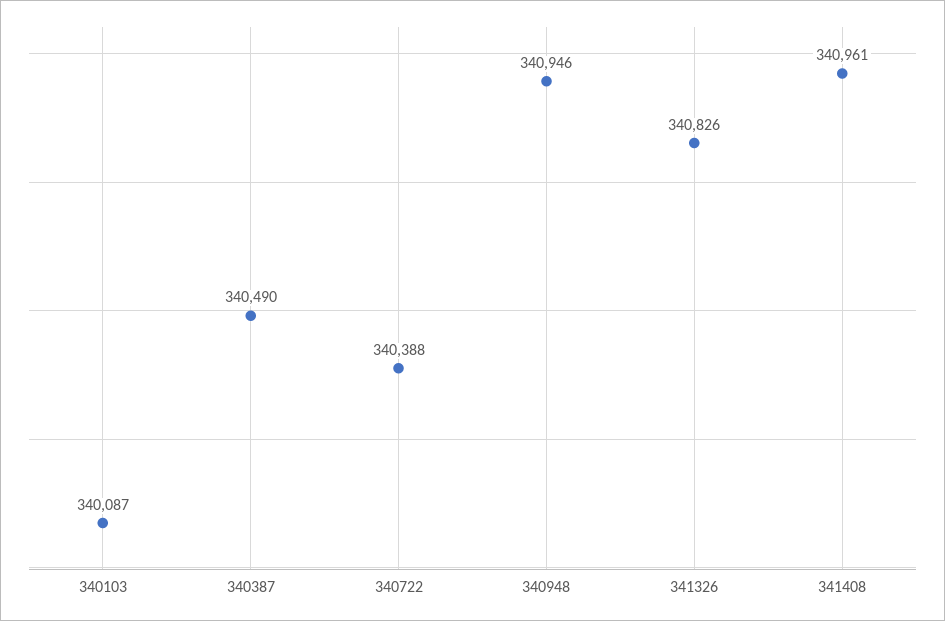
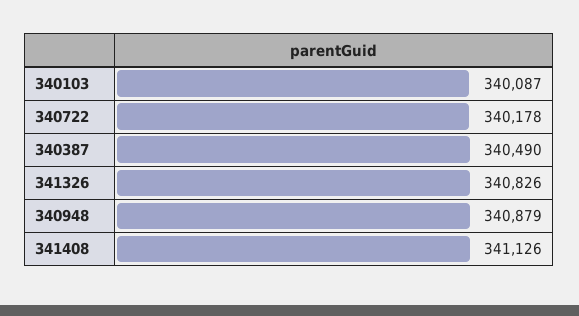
  {
    "340103": 340087,
    "340387": 340490,
-   "340722": 340388,
+   "340722": 340178,
-   "340948": 340946,
+   "340948": 340879,
    "341326": 340826,
-   "341408": 340961
+   "341408": 341126
  }

